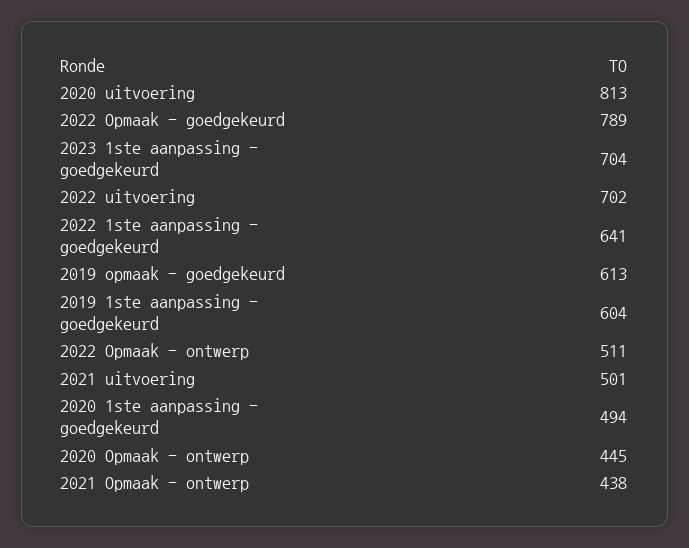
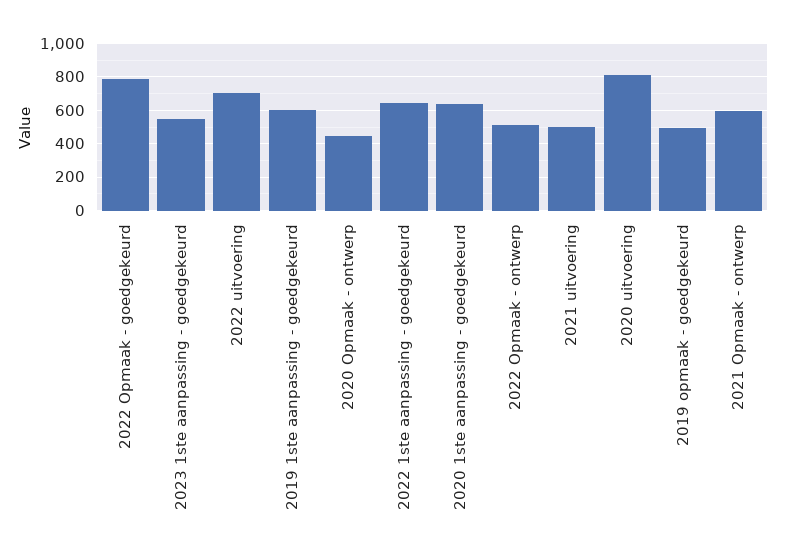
  {
    "2020 uitvoering": 813,
    "2022 Opmaak - goedgekeurd": 789,
-   "2023 1ste aanpassing - goedgekeurd": 704,
+   "2023 1ste aanpassing - goedgekeurd": 550,
    "2022 uitvoering": 702,
    "2022 1ste aanpassing - goedgekeurd": 641,
-   "2019 opmaak - goedgekeurd": 613,
+   "2019 opmaak - goedgekeurd": 500,
    "2019 1ste aanpassing - goedgekeurd": 604,
    "2022 Opmaak - ontwerp": 511,
    "2021 uitvoering": 501,
-   "2020 1ste aanpassing - goedgekeurd": 494,
+   "2020 1ste aanpassing - goedgekeurd": 650,
    "2020 Opmaak - ontwerp": 445,
-   "2021 Opmaak - ontwerp": 438
+   "2021 Opmaak - ontwerp": 600
  }

